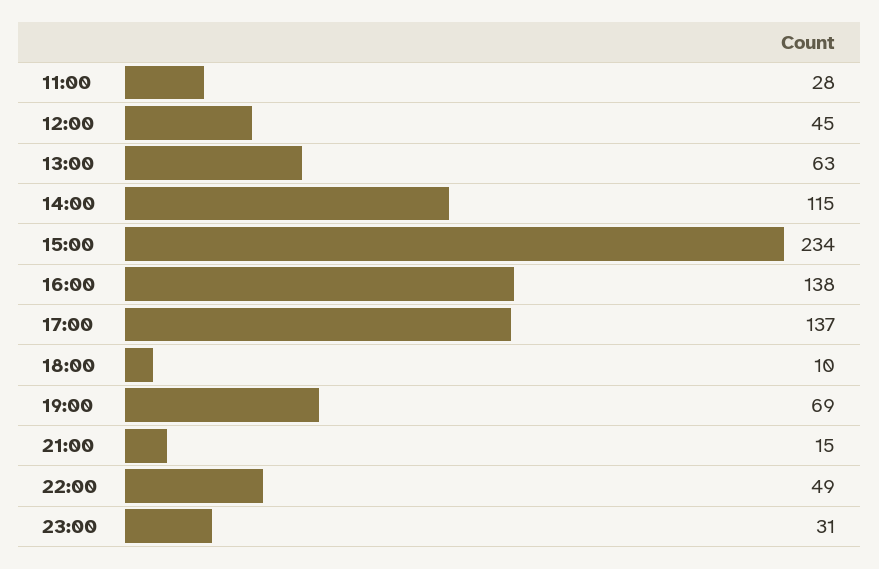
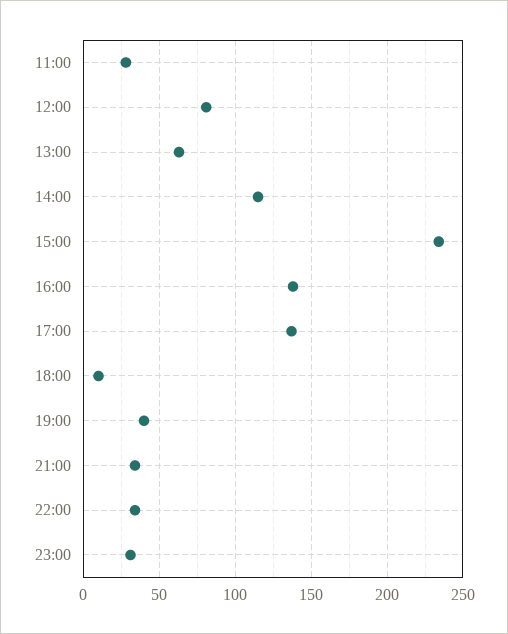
  {
    "11:00": 28,
-   "12:00": 45,
+   "12:00": 80,
    "13:00": 63,
    "14:00": 115,
    "15:00": 234,
    "16:00": 138,
    "17:00": 137,
    "18:00": 10,
-   "19:00": 69,
+   "19:00": 40,
-   "21:00": 15,
+   "21:00": 35,
-   "22:00": 49,
+   "22:00": 35,
    "23:00": 31
  }

